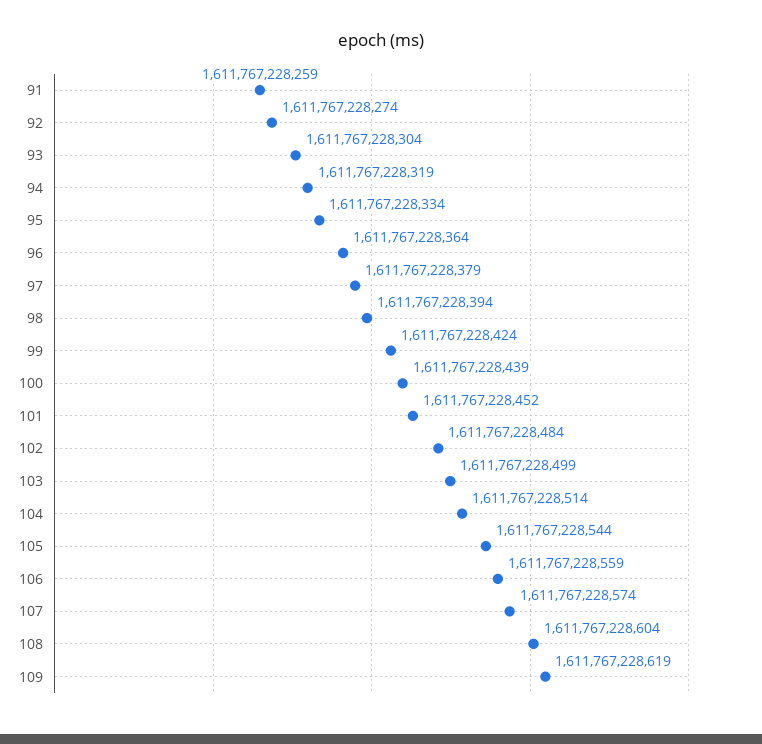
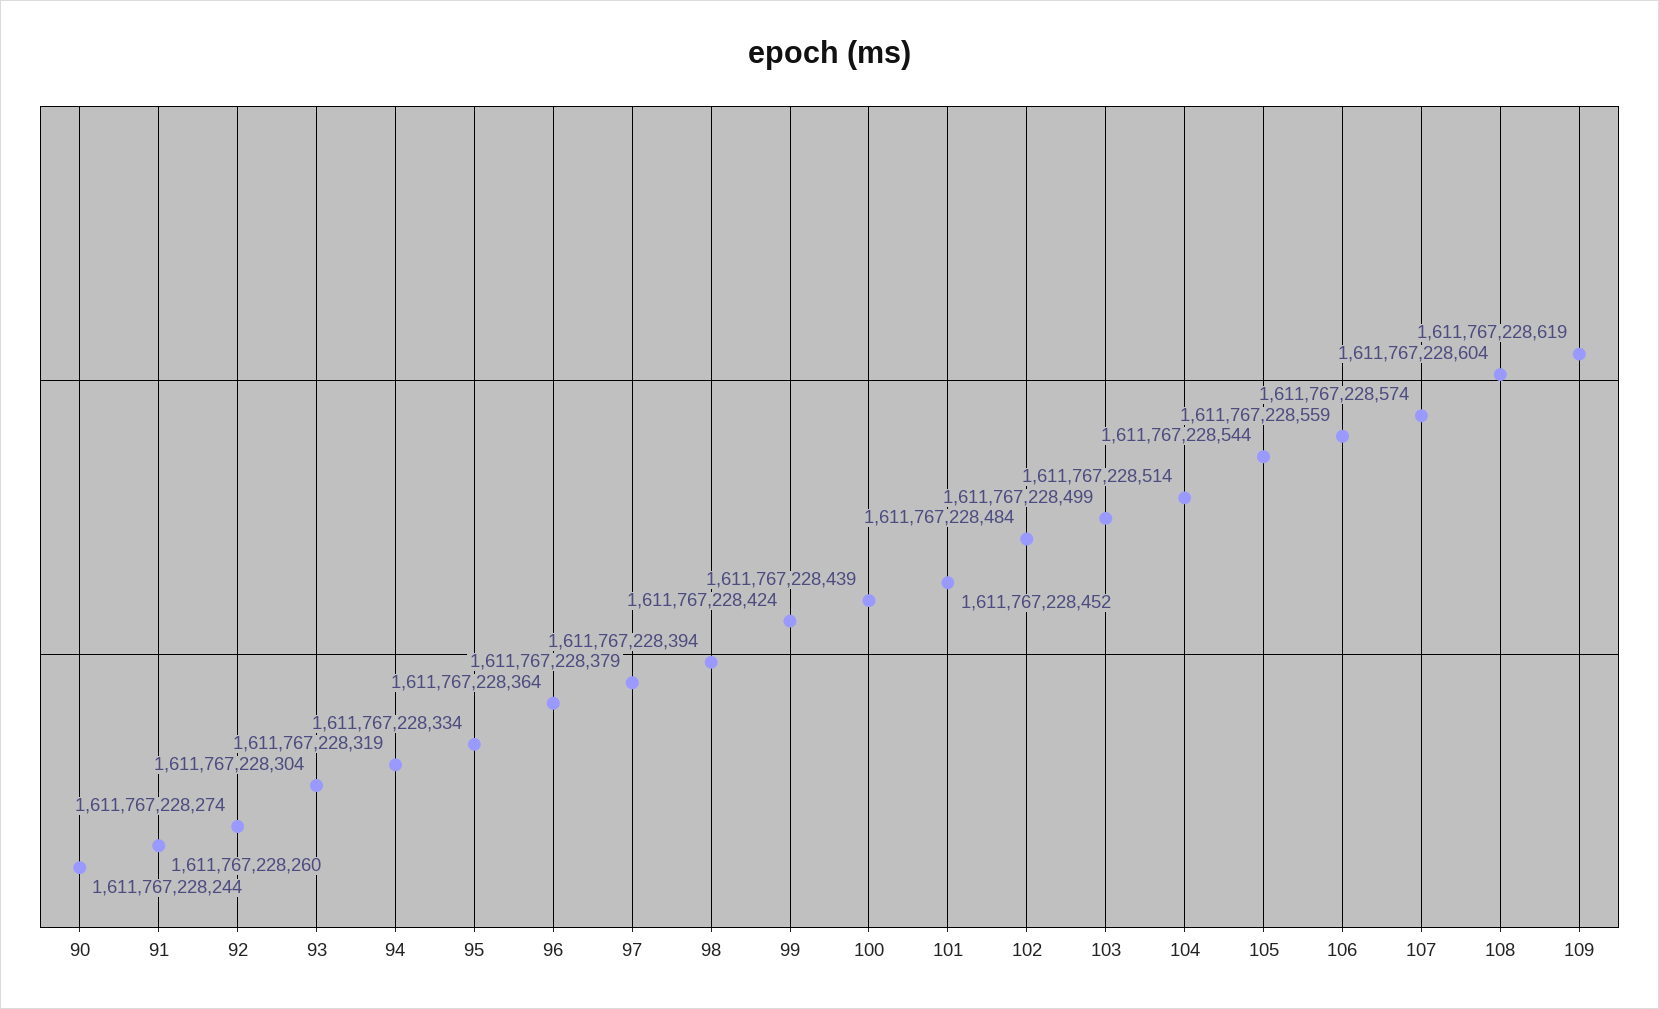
  {
-   "91": 1611767228259,
+   "91": 1611767228260,
    "92": 1611767228274,
    "93": 1611767228304,
    "94": 1611767228319,
    "95": 1611767228334,
    "96": 1611767228364,
    "97": 1611767228379,
    "98": 1611767228394,
    "99": 1611767228424,
    "100": 1611767228439,
    "101": 1611767228452,
    "102": 1611767228484,
    "103": 1611767228499,
    "104": 1611767228514,
    "105": 1611767228544,
    "106": 1611767228559,
    "107": 1611767228574,
    "108": 1611767228604,
-   "109": 1611767228619
+   "109": 1611767228619,
+   "90": 1611767228244
  }

